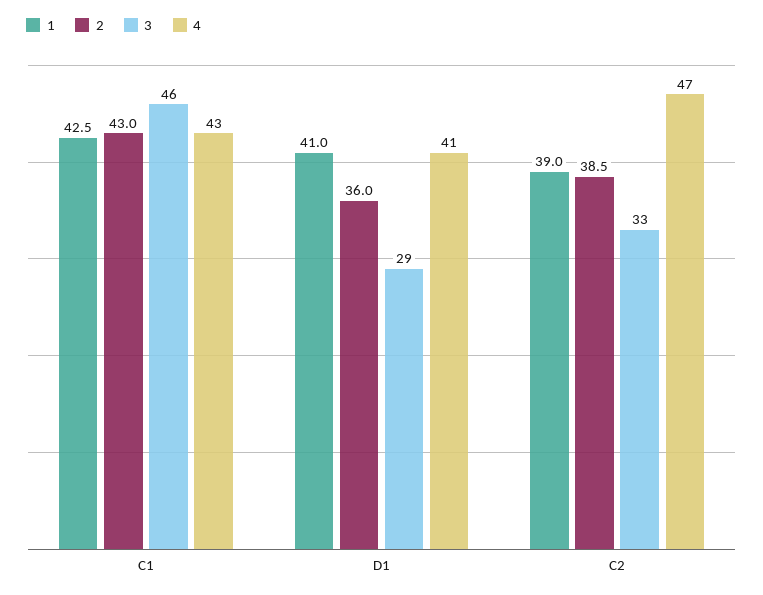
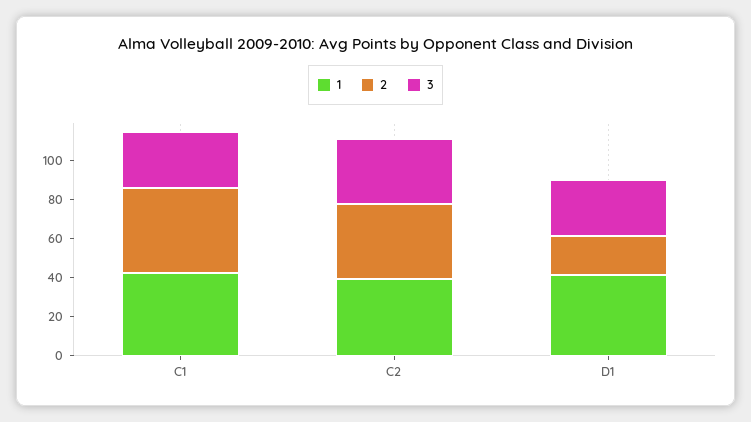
  {
    "1": {
      "C1": 42.5,
      "D1": 41,
      "C2": 39
    },
    "2": {
      "C1": 43,
-     "D1": 36,
+     "D1": 20,
      "C2": 38.5
    },
    "3": {
-     "C1": 46,
+     "C1": 30,
      "D1": 29,
      "C2": 33
-   },
+   }
-   "4": {
-     "C1": 43,
-     "D1": 41,
-     "C2": 47
-   }
  }

